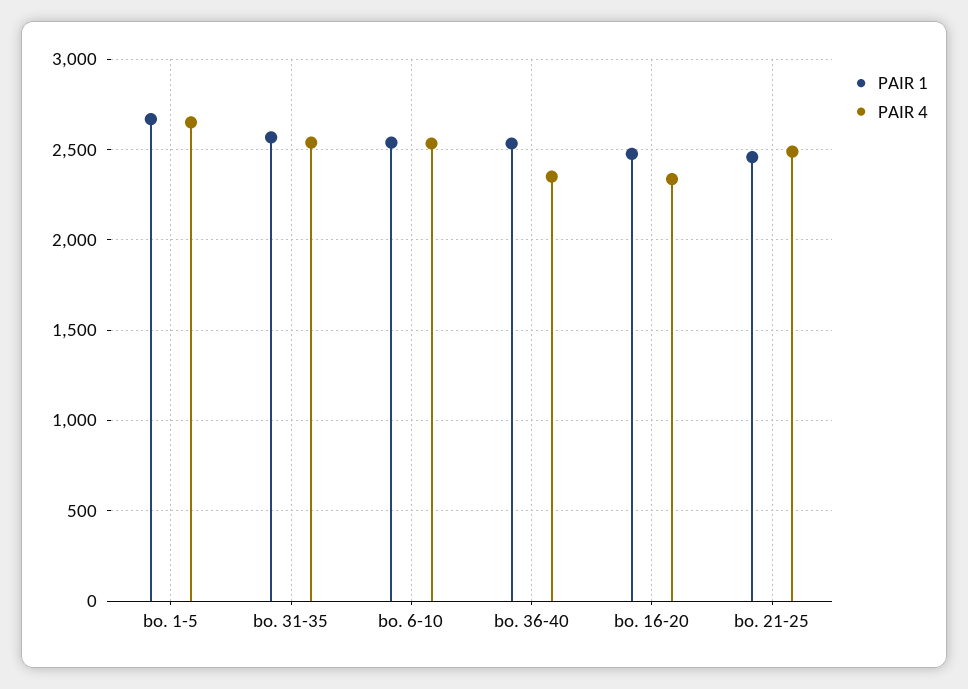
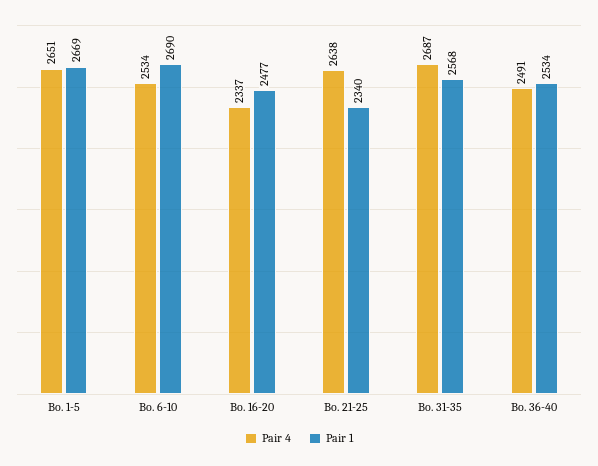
  {
    "PAIR 1": {
      "bo. 1-5": 2669,
      "bo. 31-35": 2568,
-     "bo. 6-10": 2550,
+     "bo. 6-10": 2690,
      "bo. 36-40": 2534,
      "bo. 16-20": 2477,
-     "bo. 21-25": 2450
+     "bo. 21-25": 2340
    },
    "PAIR 4": {
      "bo. 1-5": 2651,
-     "bo. 31-35": 2550,
+     "bo. 31-35": 2687,
      "bo. 6-10": 2534,
-     "bo. 36-40": 2350,
+     "bo. 36-40": 2491,
      "bo. 16-20": 2337,
-     "bo. 21-25": 2500
+     "bo. 21-25": 2638
    }
  }

